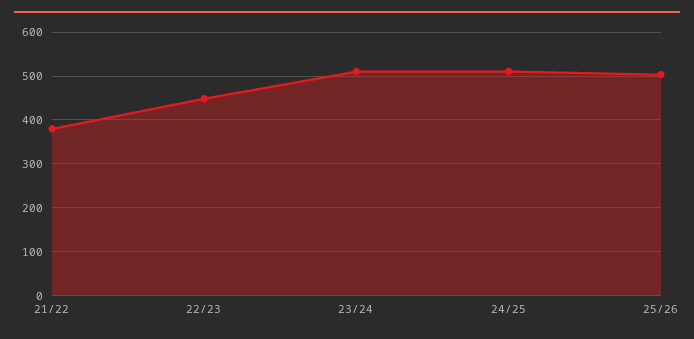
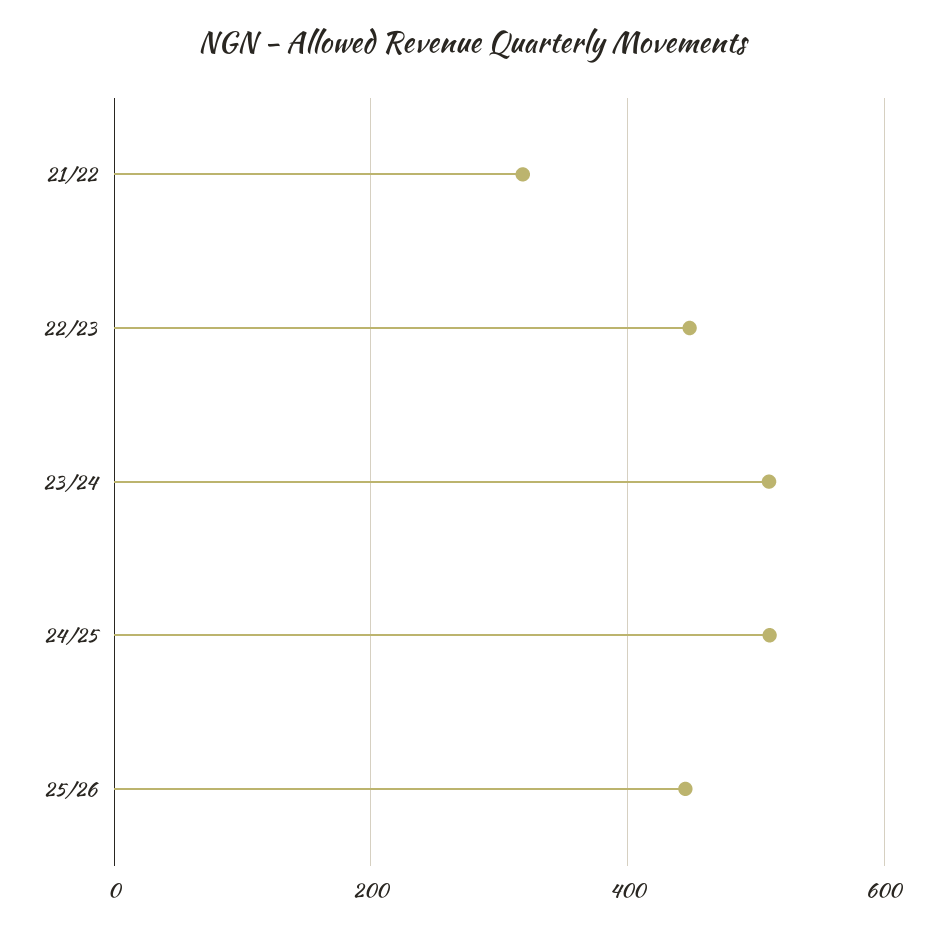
  {
-   "21/22": 380,
+   "21/22": 320,
    "22/23": 440,
    "23/24": 520,
    "24/25": 520,
-   "25/26": 500
+   "25/26": 440
  }

